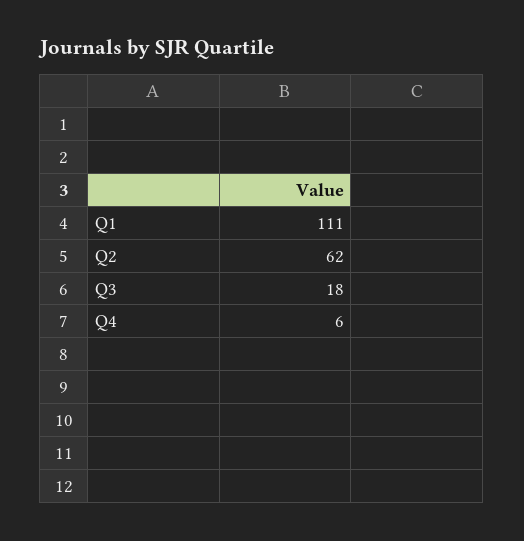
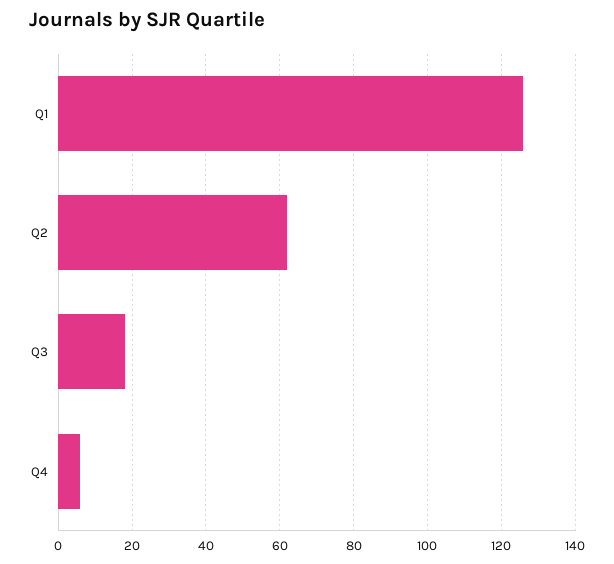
  {
-   "Q1": 111,
+   "Q1": 125,
    "Q2": 62,
    "Q3": 18,
    "Q4": 6
  }

